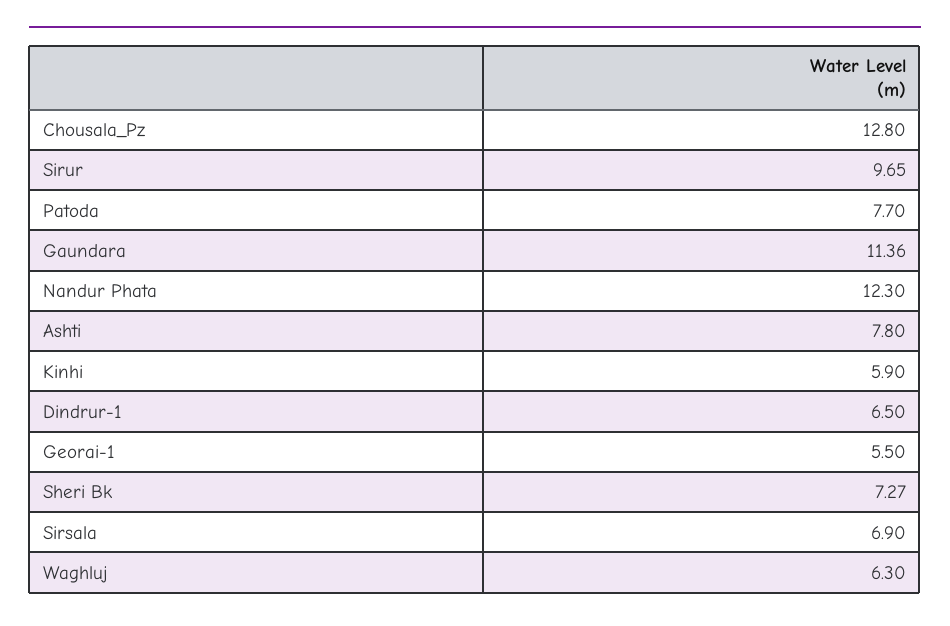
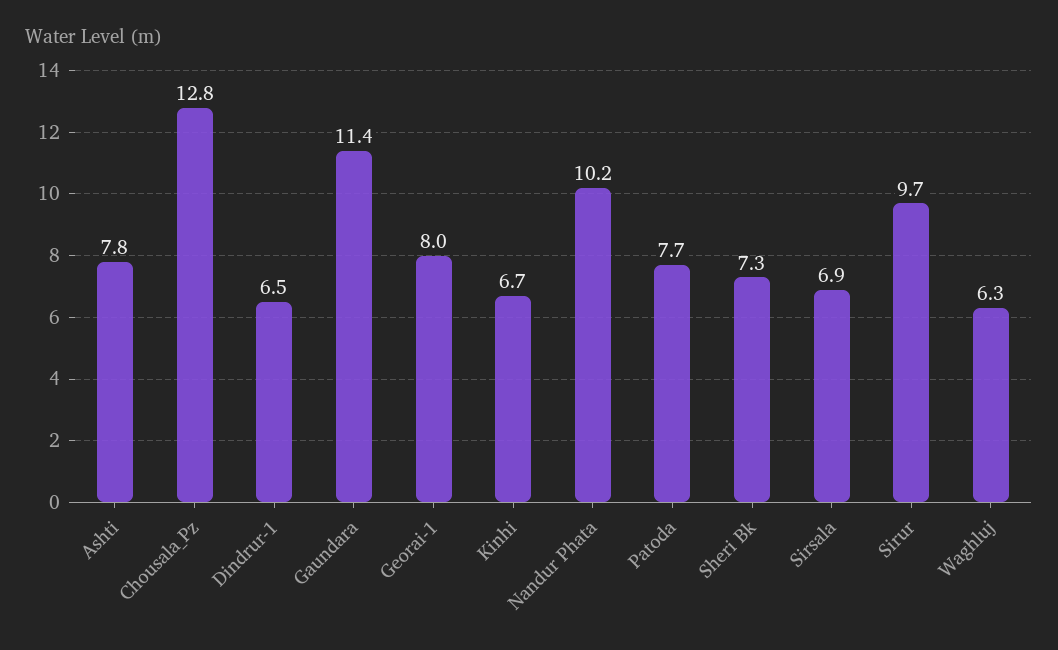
  {
    "Chousala_Pz": 12.8,
    "Sirur": 9.65,
    "Patoda": 7.7,
    "Gaundara": 11.36,
-   "Nandur Phata": 12.3,
+   "Nandur Phata": 10.2,
    "Ashti": 7.8,
-   "Kinhi": 5.9,
+   "Kinhi": 6.7,
    "Dindrur-1": 6.5,
-   "Georai-1": 5.5,
+   "Georai-1": 8,
    "Sheri Bk": 7.27,
    "Sirsala": 6.9,
    "Waghluj": 6.3
  }

